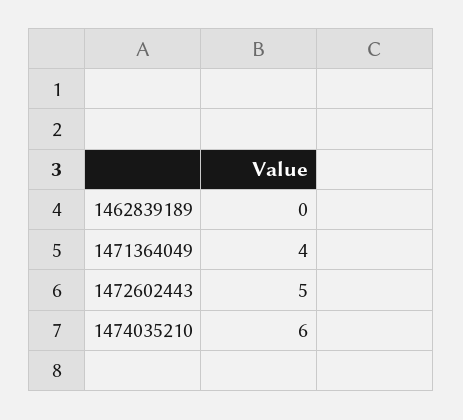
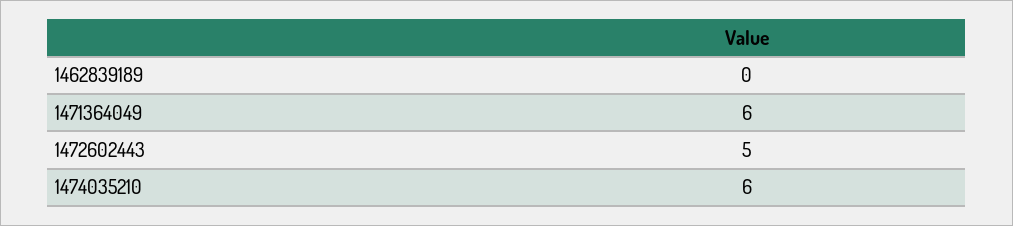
  {
    "1462839189": 0,
-   "1471364049": 4,
+   "1471364049": 6,
    "1472602443": 5,
    "1474035210": 6
  }

